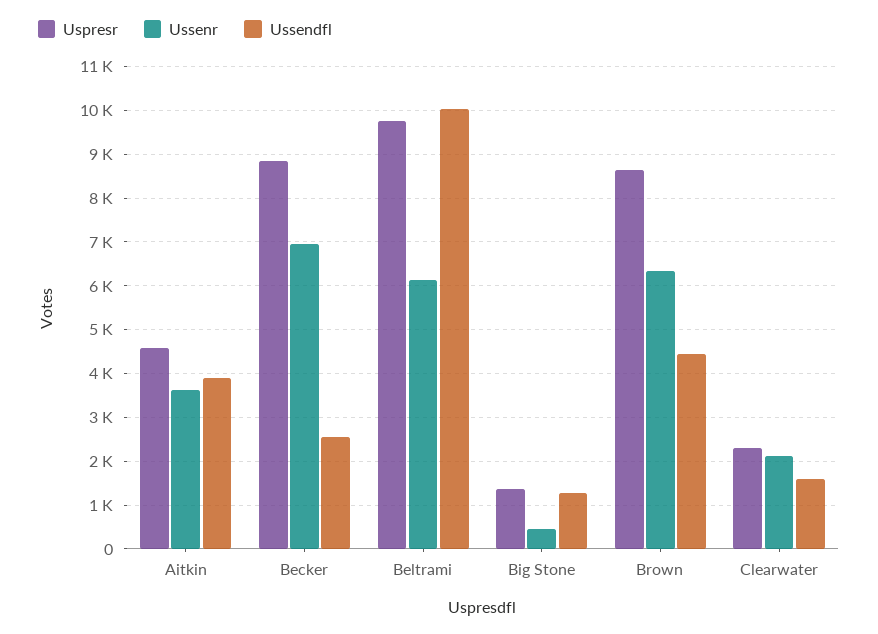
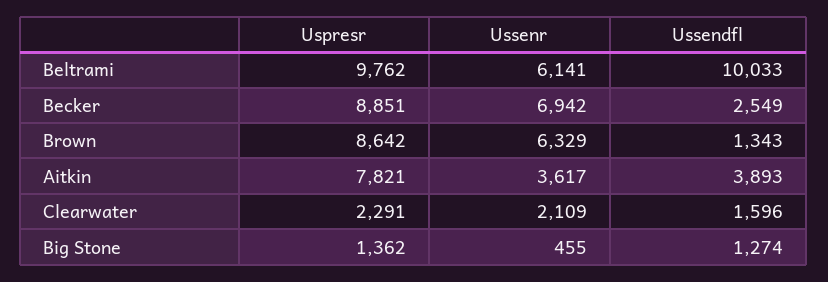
  {
    "Uspresr": {
-     "Aitkin": 4600,
+     "Aitkin": 7821,
      "Becker": 8851,
      "Beltrami": 9762,
      "Big Stone": 1362,
      "Brown": 8642,
      "Clearwater": 2291
    },
    "Ussenr": {
      "Aitkin": 3617,
      "Becker": 6942,
      "Beltrami": 6141,
      "Big Stone": 455,
      "Brown": 6329,
      "Clearwater": 2109
    },
    "Ussendfl": {
      "Aitkin": 3893,
      "Becker": 2549,
      "Beltrami": 10033,
      "Big Stone": 1274,
-     "Brown": 4400,
+     "Brown": 1343,
      "Clearwater": 1596
    }
  }

